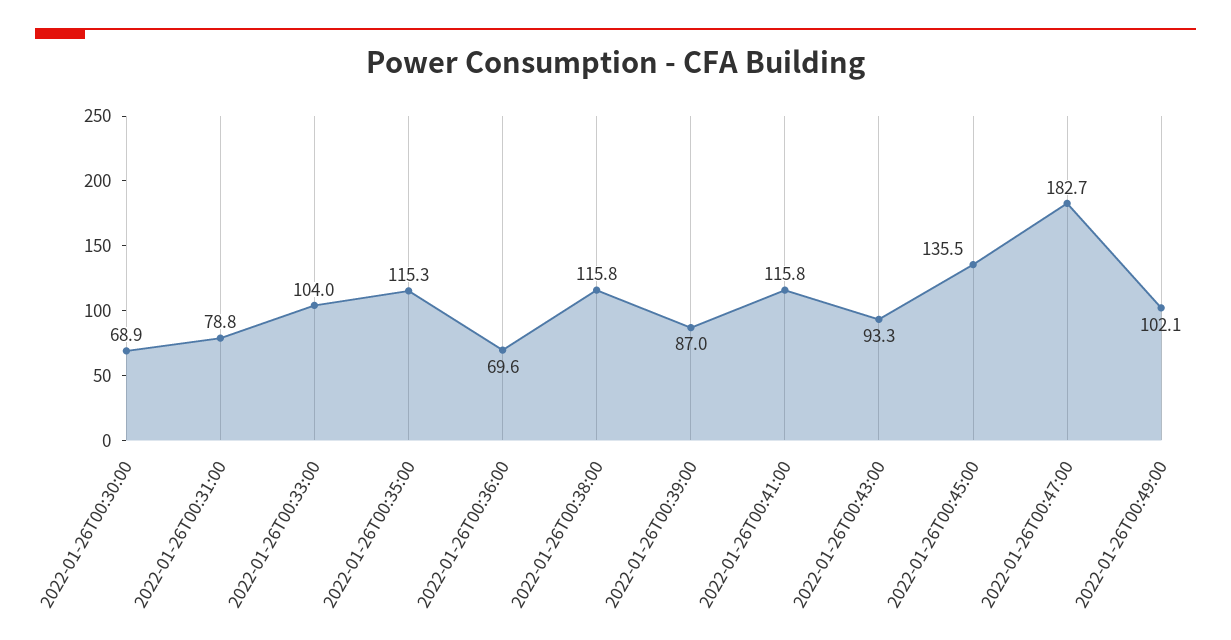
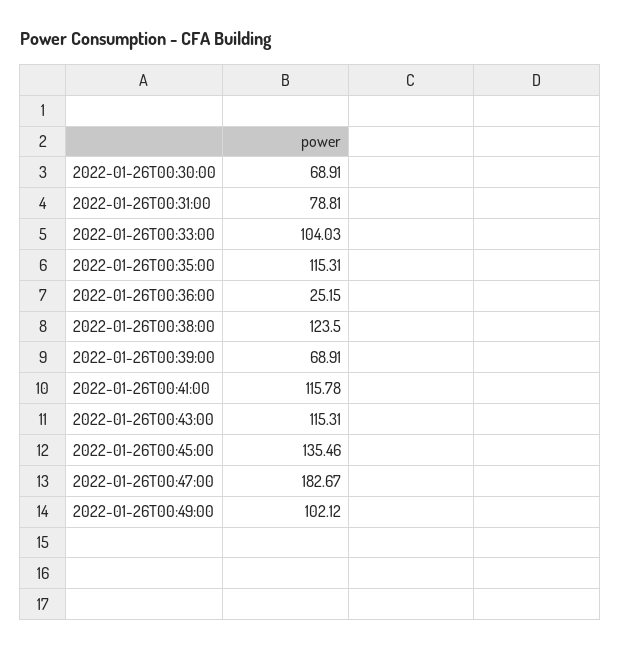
  {
    "2022-01-26T00:30:00": 68.91,
    "2022-01-26T00:31:00": 78.81,
    "2022-01-26T00:33:00": 104.03,
    "2022-01-26T00:35:00": 115.31,
-   "2022-01-26T00:36:00": 69.6,
+   "2022-01-26T00:36:00": 25.15,
-   "2022-01-26T00:38:00": 115.8,
+   "2022-01-26T00:38:00": 123.5,
-   "2022-01-26T00:39:00": 87,
+   "2022-01-26T00:39:00": 68.91,
    "2022-01-26T00:41:00": 115.78,
-   "2022-01-26T00:43:00": 93.3,
+   "2022-01-26T00:43:00": 115.31,
    "2022-01-26T00:45:00": 135.46,
    "2022-01-26T00:47:00": 182.67,
    "2022-01-26T00:49:00": 102.12
  }

